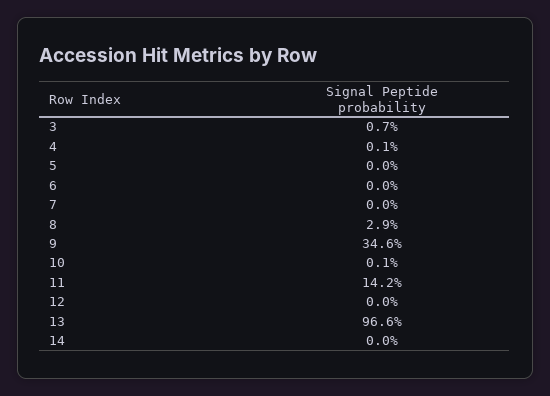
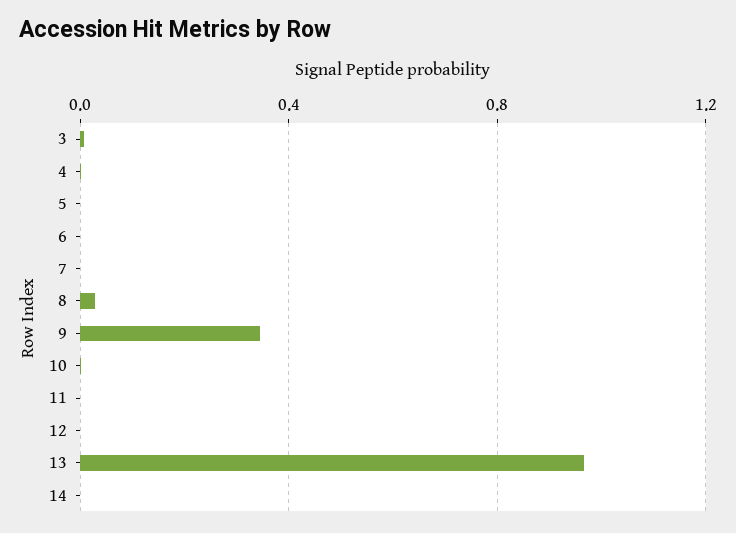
  {
    "3": 0.007,
    "4": 0.001,
    "5": 0,
    "6": 0,
    "7": 0,
    "8": 0.029,
    "9": 0.346,
    "10": 0.001,
-   "11": 0.142,
+   "11": 0,
    "12": 0,
    "13": 0.966,
    "14": 0
  }

